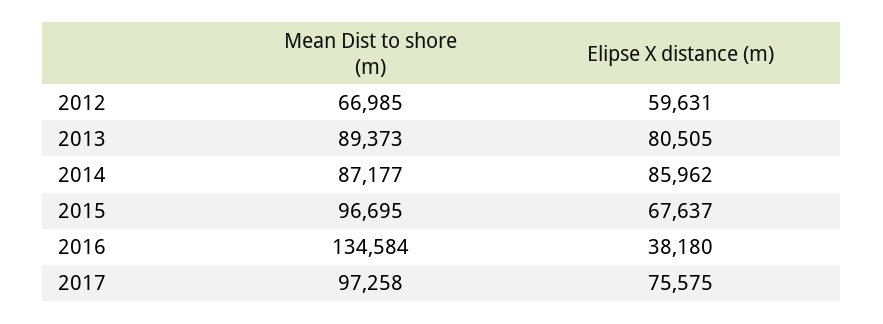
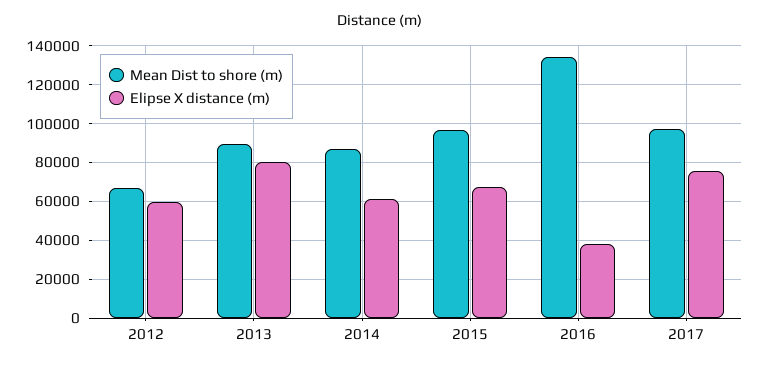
  {
    "Mean Dist to shore (m)": {
      "2012": 66985,
      "2013": 89373,
      "2014": 87177,
      "2015": 96695,
      "2016": 134584,
      "2017": 97258
    },
    "Elipse X distance (m)": {
      "2012": 59631,
      "2013": 80505,
-     "2014": 85962,
+     "2014": 60000,
      "2015": 67637,
      "2016": 38180,
      "2017": 75575
    }
  }

